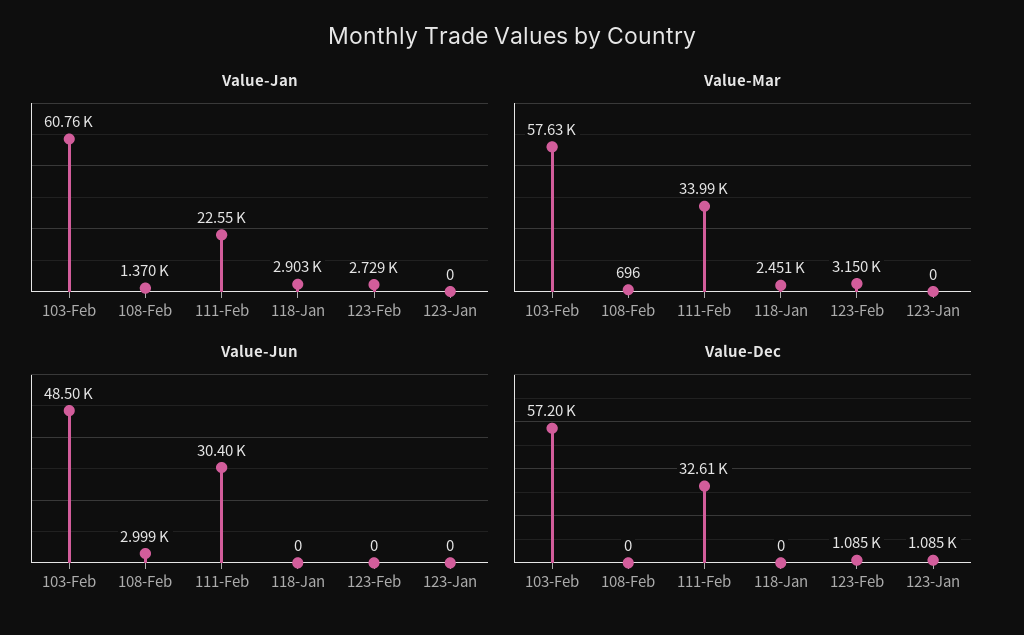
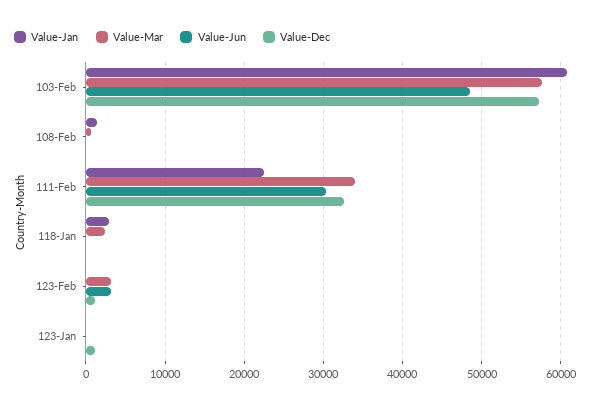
  {
    "Value-Jan": {
      "103-Feb": 60760,
      "108-Feb": 1370,
      "111-Feb": 22550,
      "118-Jan": 2903,
-     "123-Feb": 2729,
+     "123-Feb": 0,
      "123-Jan": 0
    },
    "Value-Mar": {
      "103-Feb": 57630,
      "108-Feb": 696,
      "111-Feb": 33990,
      "118-Jan": 2451,
      "123-Feb": 3150,
      "123-Jan": 0
    },
    "Value-Jun": {
      "103-Feb": 48500,
-     "108-Feb": 2999,
+     "108-Feb": 0,
      "111-Feb": 30400,
      "118-Jan": 0,
-     "123-Feb": 0,
+     "123-Feb": 3000,
      "123-Jan": 0
    },
    "Value-Dec": {
      "103-Feb": 57200,
      "108-Feb": 0,
      "111-Feb": 32610,
      "118-Jan": 0,
      "123-Feb": 1085,
      "123-Jan": 1085
    }
  }

